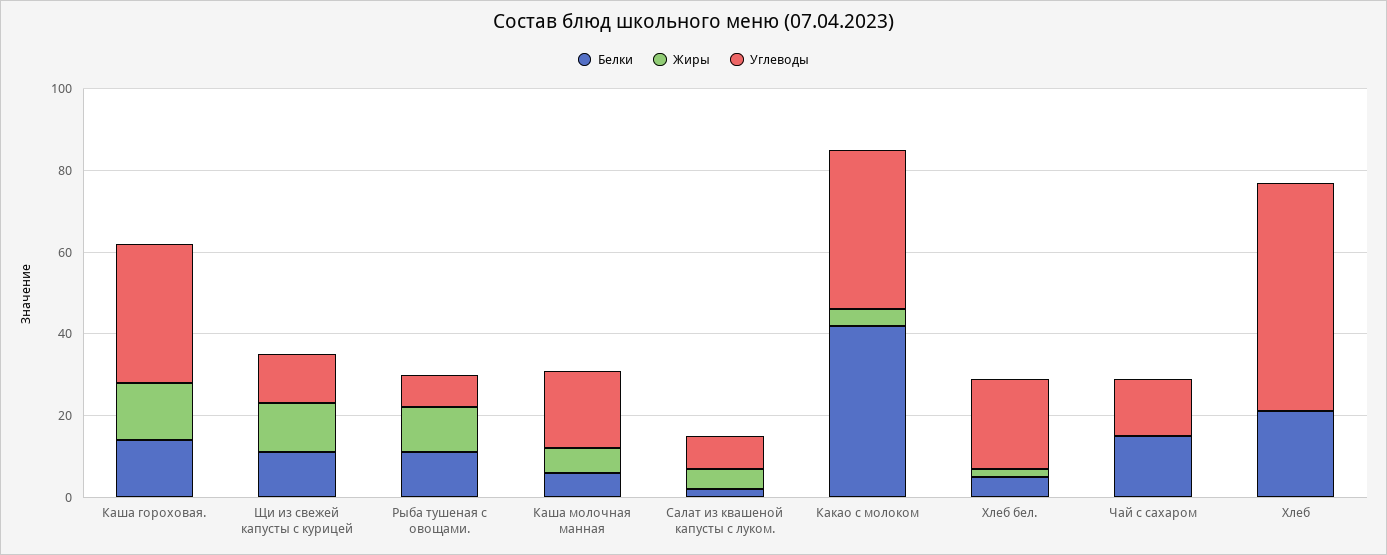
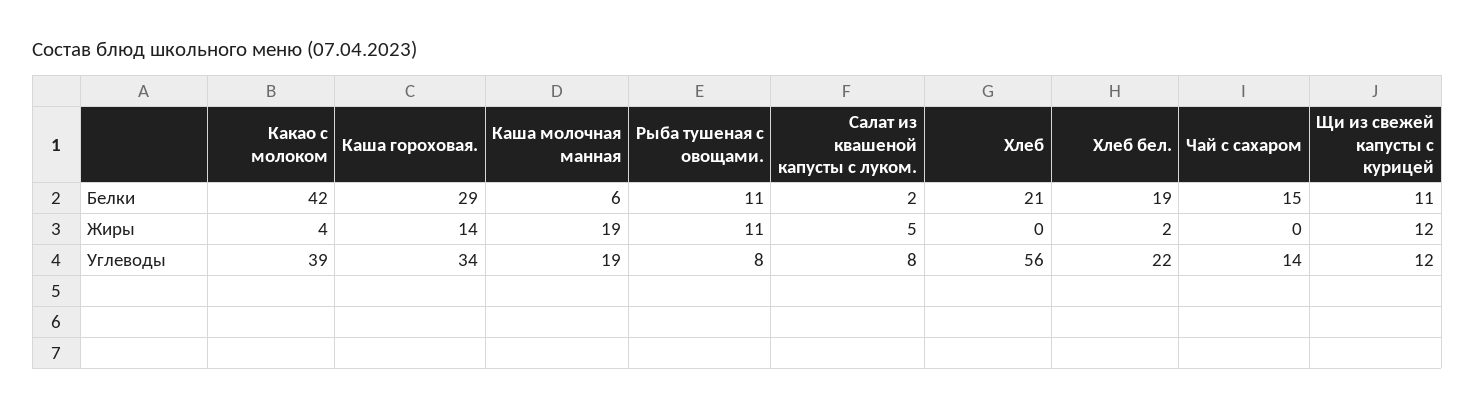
  {
    "Белки": {
-     "Каша гороховая.": 15,
+     "Каша гороховая.": 29,
      "Щи из свежей капусты с курицей": 11,
      "Рыба тушеная с овощами.": 11,
      "Каша молочная манная": 6,
      "Салат из квашеной капусты с луком.": 2,
      "Какао с молоком": 42,
-     "Хлеб бел.": 5,
+     "Хлеб бел.": 19,
      "Чай с сахаром": 15,
      "Хлеб": 21
    },
    "Жиры": {
      "Каша гороховая.": 14,
      "Щи из свежей капусты с курицей": 12,
      "Рыба тушеная с овощами.": 11,
-     "Каша молочная манная": 5,
+     "Каша молочная манная": 19,
      "Салат из квашеной капусты с луком.": 5,
      "Какао с молоком": 4,
      "Хлеб бел.": 2,
      "Чай с сахаром": 0,
      "Хлеб": 0
    },
    "Углеводы": {
      "Каша гороховая.": 34,
      "Щи из свежей капусты с курицей": 12,
      "Рыба тушеная с овощами.": 8,
      "Каша молочная манная": 19,
      "Салат из квашеной капусты с луком.": 8,
      "Какао с молоком": 39,
      "Хлеб бел.": 22,
      "Чай с сахаром": 14,
      "Хлеб": 56
    }
  }

